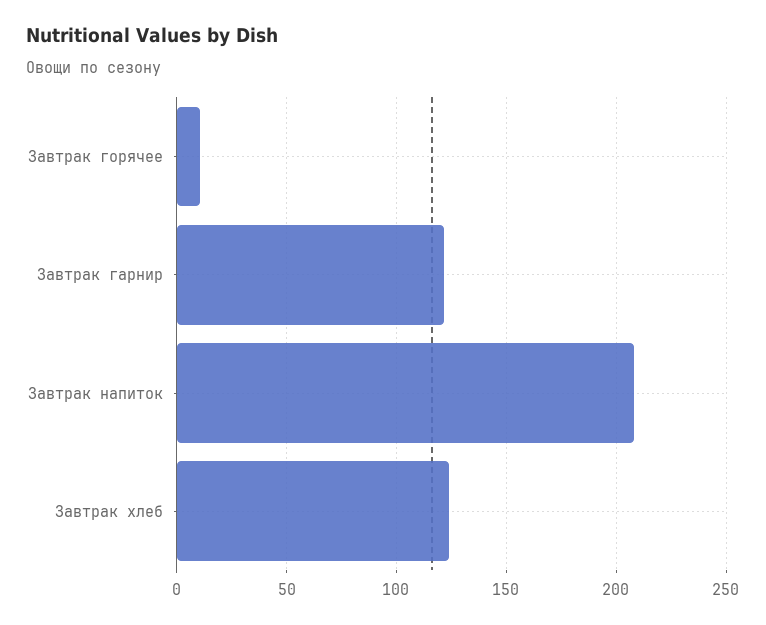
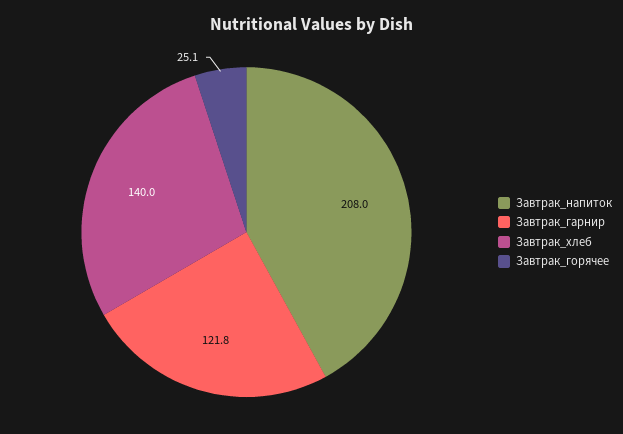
  {
-   "Завтрак горячее": 10,
+   "Завтрак горячее": 25.1,
    "Завтрак гарнир": 121.8,
    "Завтрак напиток": 208,
-   "Завтрак хлеб": 125
+   "Завтрак хлеб": 140
  }

